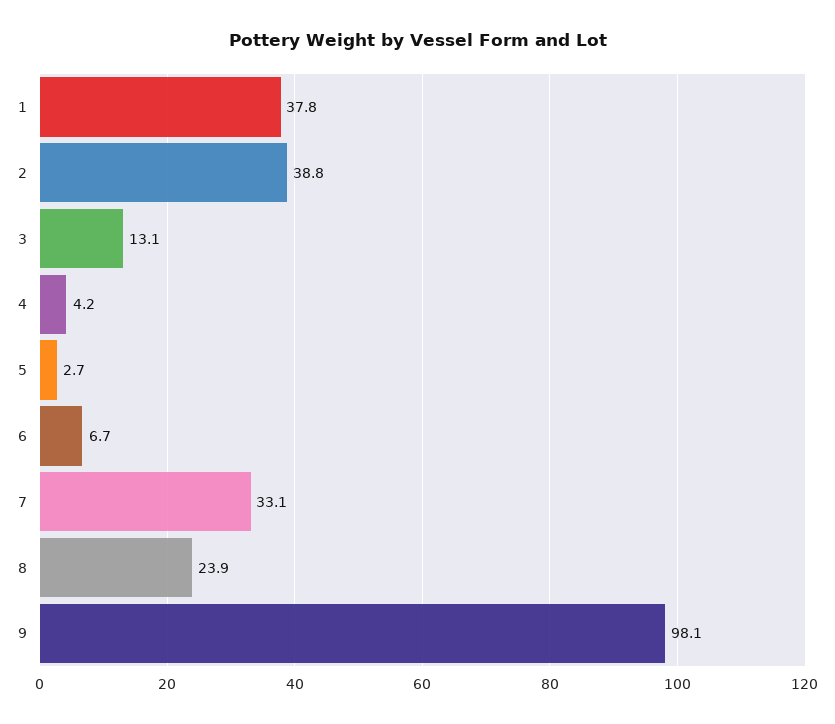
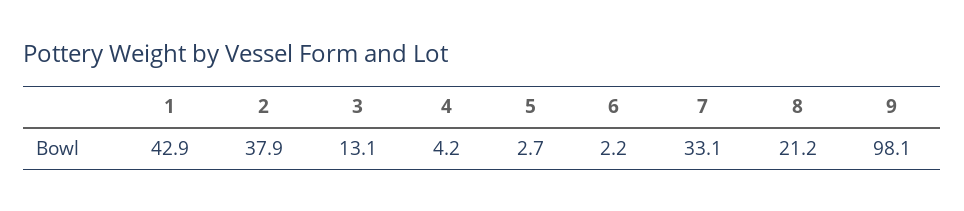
  {
-   "1": 37.8,
+   "1": 42.9,
-   "2": 38.8,
+   "2": 37.9,
    "3": 13.1,
    "4": 4.2,
    "5": 2.7,
-   "6": 6.7,
+   "6": 2.2,
    "7": 33.1,
-   "8": 23.9,
+   "8": 21.2,
    "9": 98.1
  }

